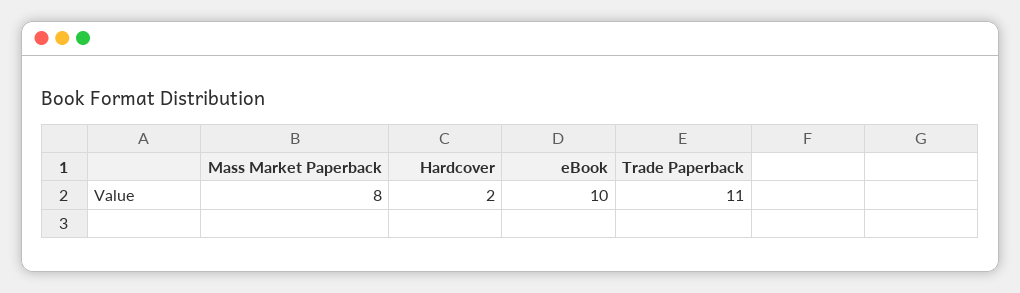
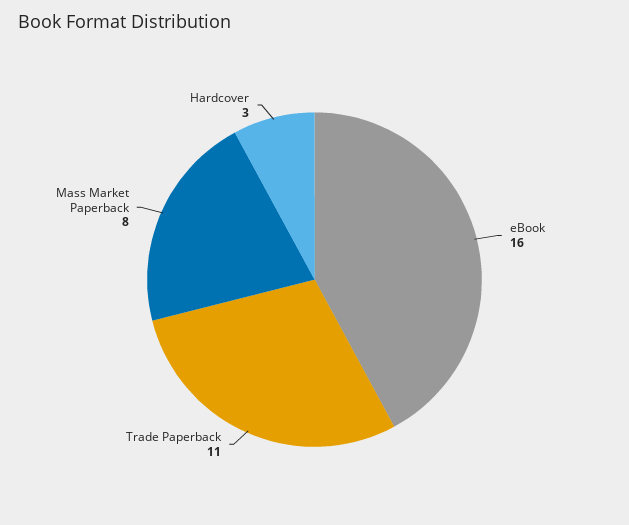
  {
    "Mass Market Paperback": 8,
-   "Hardcover": 2,
+   "Hardcover": 3,
-   "eBook": 10,
+   "eBook": 16,
    "Trade Paperback": 11
  }

